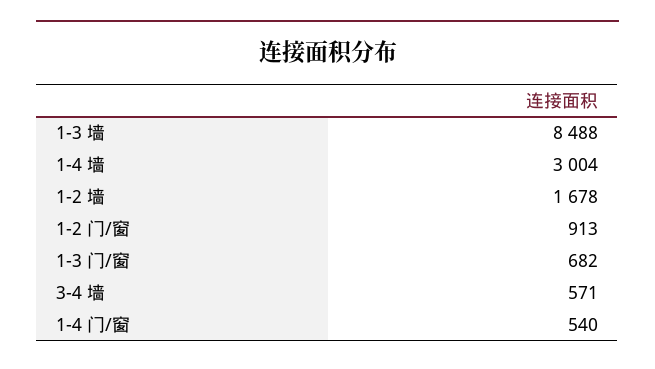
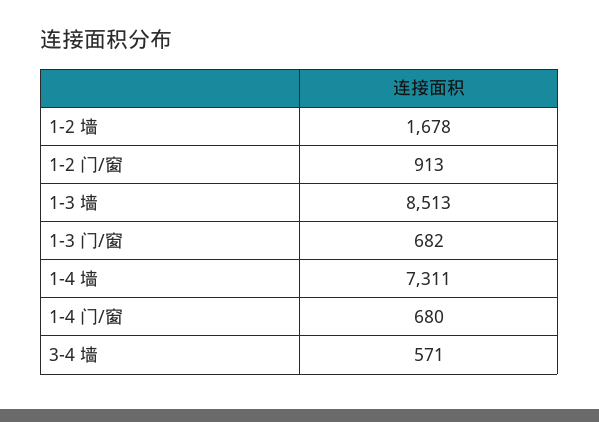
  {
-   "1-3 墙": 8488,
+   "1-3 墙": 8513,
-   "1-4 墙": 3004,
+   "1-4 墙": 7311,
    "1-2 墙": 1678,
    "1-2 门/窗": 913,
    "1-3 门/窗": 682,
    "3-4 墙": 571,
-   "1-4 门/窗": 540
+   "1-4 门/窗": 680
  }

